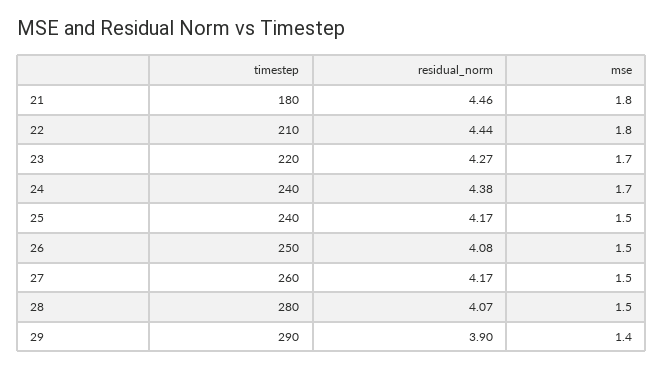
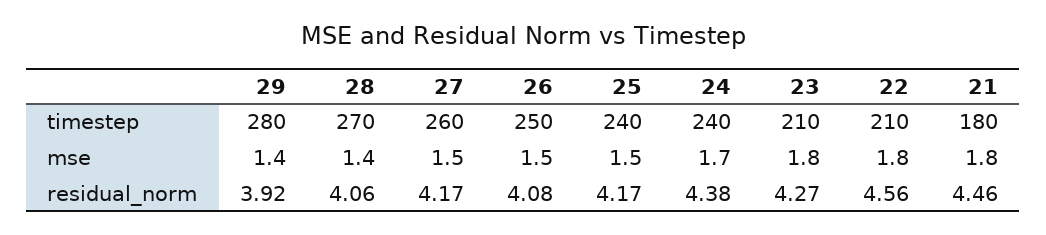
  {
    "timestep": {
      "21": 180,
      "22": 210,
-     "23": 220,
+     "23": 210,
      "24": 240,
      "25": 240,
      "26": 250,
      "27": 260,
-     "28": 280,
+     "28": 270,
-     "29": 290
+     "29": 280
    },
    "residual_norm": {
      "21": 4.46,
-     "22": 4.44,
+     "22": 4.56,
      "23": 4.27,
      "24": 4.38,
      "25": 4.17,
      "26": 4.08,
      "27": 4.17,
-     "28": 4.07,
+     "28": 4.06,
-     "29": 3.9
+     "29": 3.92
    },
    "mse": {
      "21": 1.8,
      "22": 1.8,
-     "23": 1.7,
+     "23": 1.8,
      "24": 1.7,
      "25": 1.5,
      "26": 1.5,
      "27": 1.5,
-     "28": 1.5,
+     "28": 1.4,
      "29": 1.4
    }
  }

